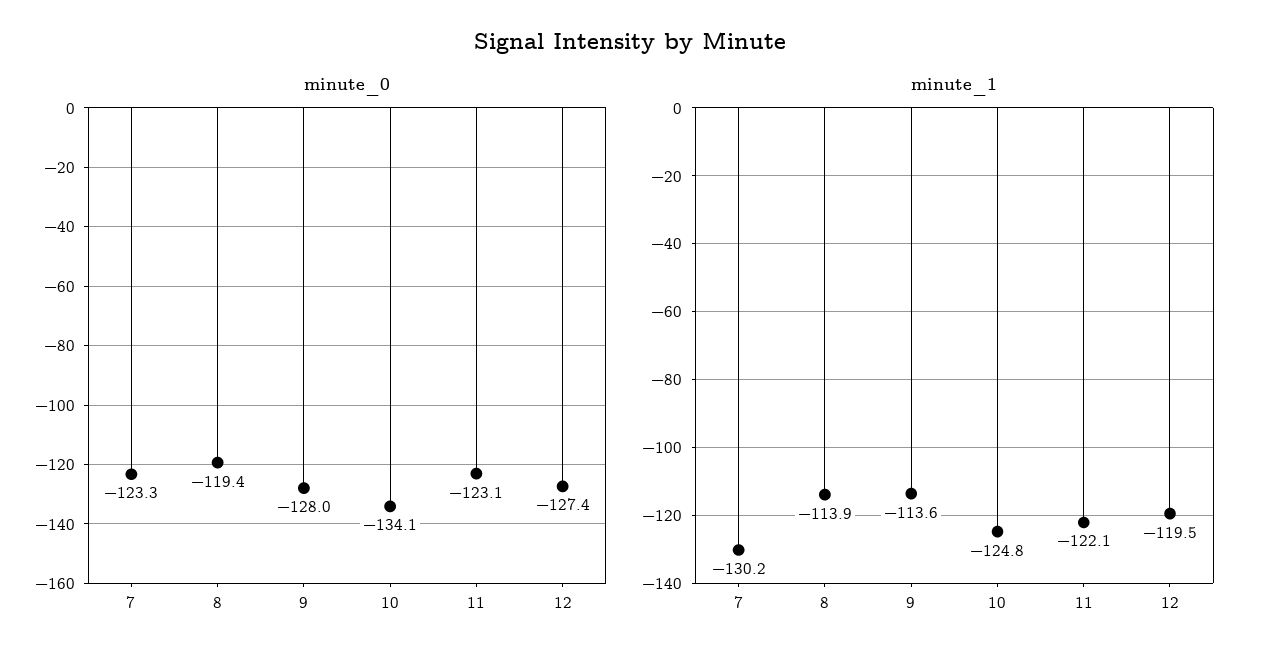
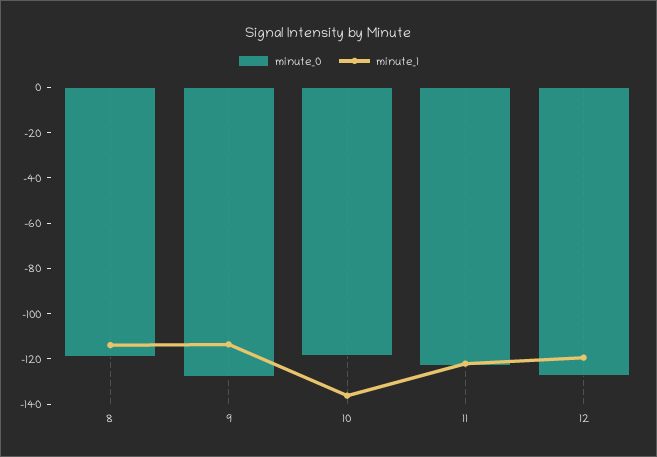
  {
    "minute_0": {
-     "7": -123.3,
      "8": -119.4,
      "9": -128,
-     "10": -134.1,
+     "10": -120,
      "11": -123.1,
      "12": -127.4
    },
    "minute_1": {
-     "7": -130.2,
      "8": -113.9,
      "9": -113.6,
-     "10": -124.8,
+     "10": -135,
      "11": -122.1,
      "12": -119.5
    }
  }

